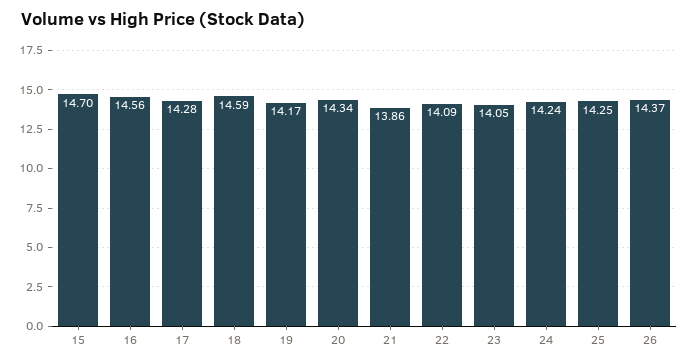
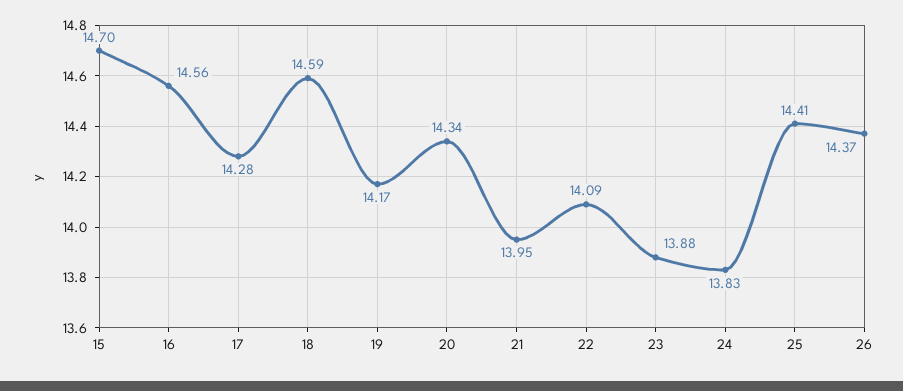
  {
    "15": 14.7,
    "16": 14.56,
    "17": 14.28,
    "18": 14.59,
    "19": 14.17,
    "20": 14.34,
-   "21": 13.86,
+   "21": 13.95,
    "22": 14.09,
-   "23": 14.05,
+   "23": 13.88,
-   "24": 14.24,
+   "24": 13.83,
-   "25": 14.25,
+   "25": 14.41,
    "26": 14.37
  }

